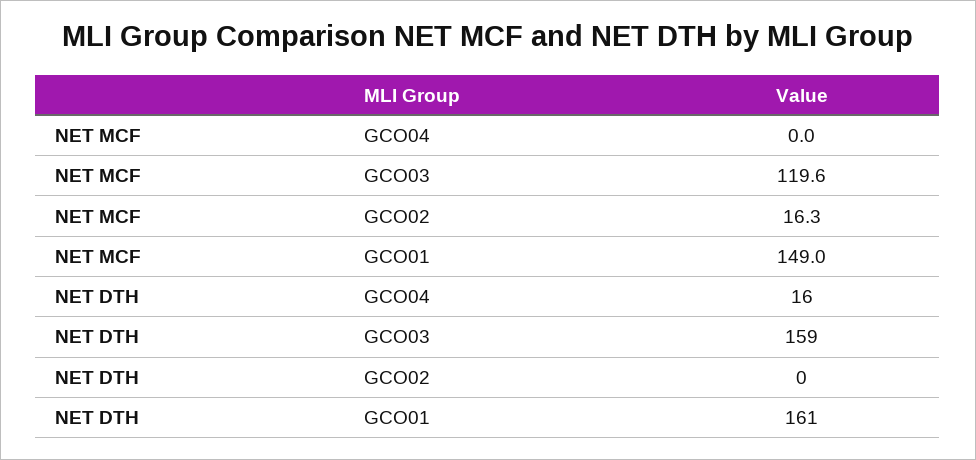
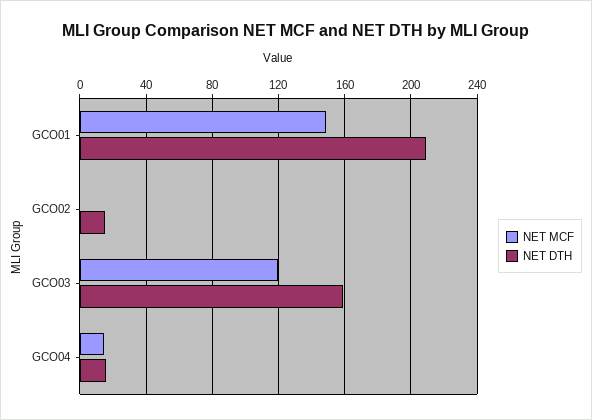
  {
    "NET MCF": {
-     "GCO04": 0,
+     "GCO04": 15,
      "GCO03": 119.6,
-     "GCO02": 16.3,
+     "GCO02": 0,
      "GCO01": 149
    },
    "NET DTH": {
      "GCO04": 16,
      "GCO03": 159,
-     "GCO02": 0,
+     "GCO02": 15,
-     "GCO01": 161
+     "GCO01": 210
    }
  }

